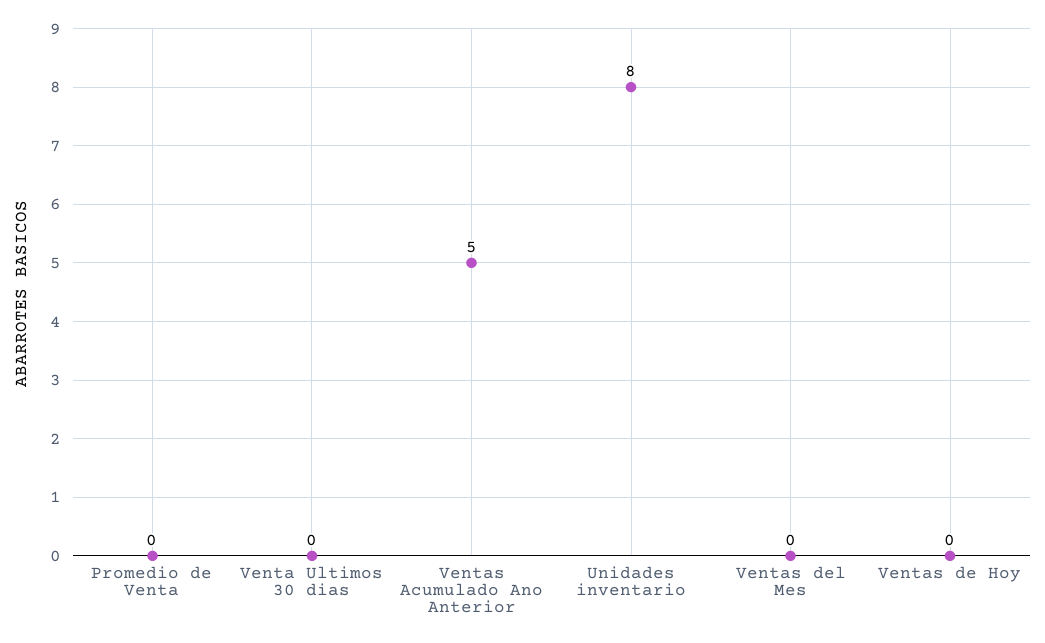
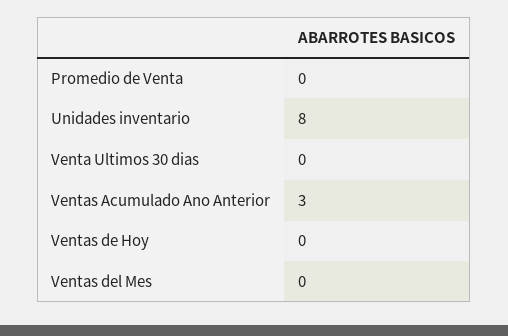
  {
    "Promedio de Venta": 0,
    "Venta Ultimos 30 dias": 0,
-   "Ventas Acumulado Ano Anterior": 5,
+   "Ventas Acumulado Ano Anterior": 3,
    "Unidades inventario": 8,
    "Ventas del Mes": 0,
    "Ventas de Hoy": 0
  }

